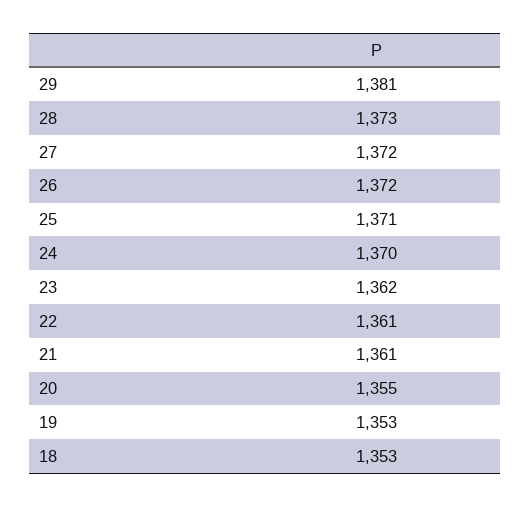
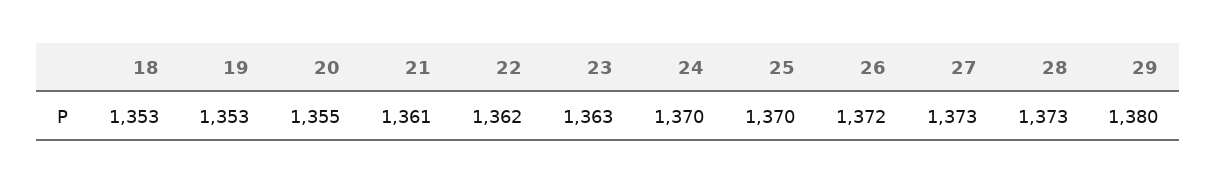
  {
-   "29": 1381,
+   "29": 1380,
    "28": 1373,
-   "27": 1372,
+   "27": 1373,
    "26": 1372,
-   "25": 1371,
+   "25": 1370,
    "24": 1370,
-   "23": 1362,
+   "23": 1363,
-   "22": 1361,
+   "22": 1362,
    "21": 1361,
    "20": 1355,
    "19": 1353,
    "18": 1353
  }

